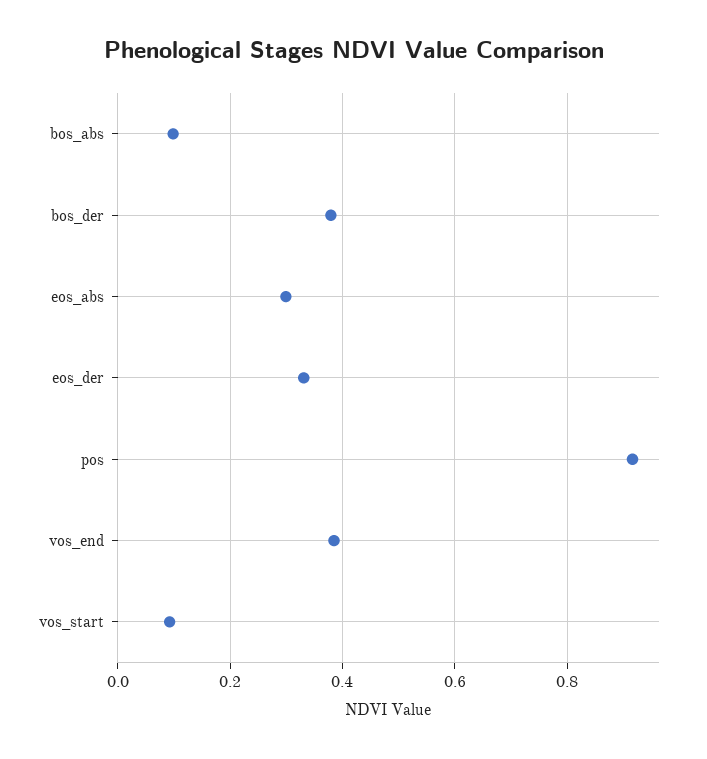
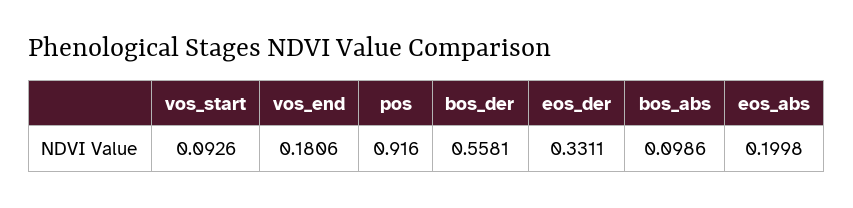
  {
    "bos_abs": 0.0986,
-   "bos_der": 0.38,
+   "bos_der": 0.5581,
-   "eos_abs": 0.3,
+   "eos_abs": 0.1998,
    "eos_der": 0.3311,
    "pos": 0.916,
-   "vos_end": 0.38,
+   "vos_end": 0.1806,
    "vos_start": 0.0926
  }

